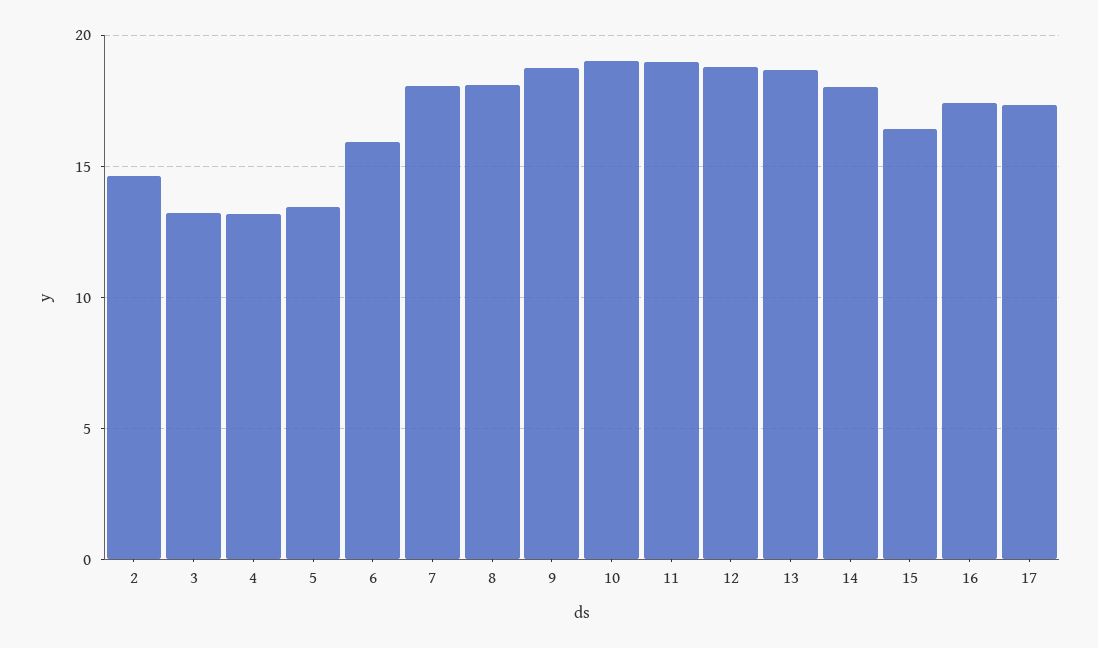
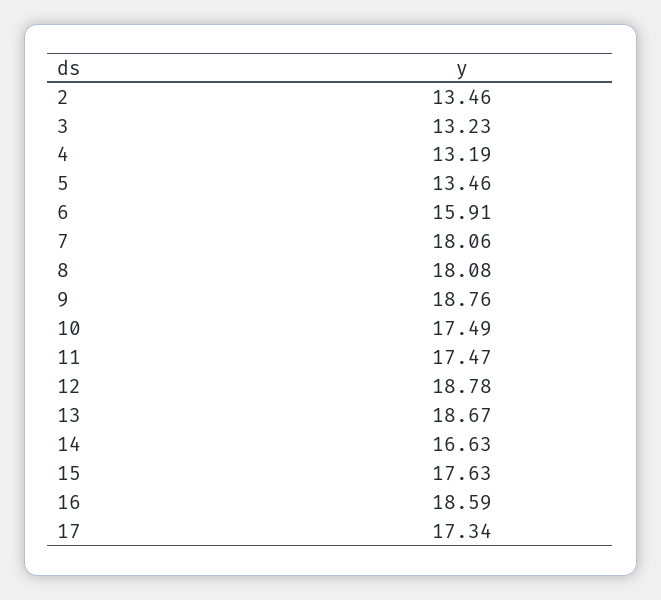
  {
-   "2": 14.5,
+   "2": 13.46,
    "3": 13.23,
    "4": 13.19,
    "5": 13.46,
    "6": 15.91,
    "7": 18.06,
    "8": 18.08,
    "9": 18.76,
-   "10": 19,
+   "10": 17.49,
-   "11": 19,
+   "11": 17.47,
    "12": 18.78,
    "13": 18.67,
-   "14": 18,
+   "14": 16.63,
-   "15": 16.5,
+   "15": 17.63,
-   "16": 17.5,
+   "16": 18.59,
    "17": 17.34
  }

